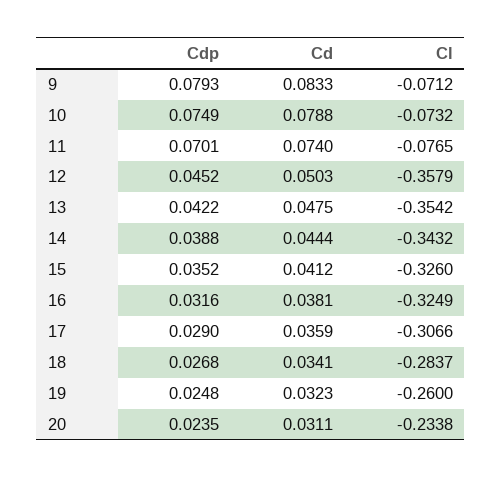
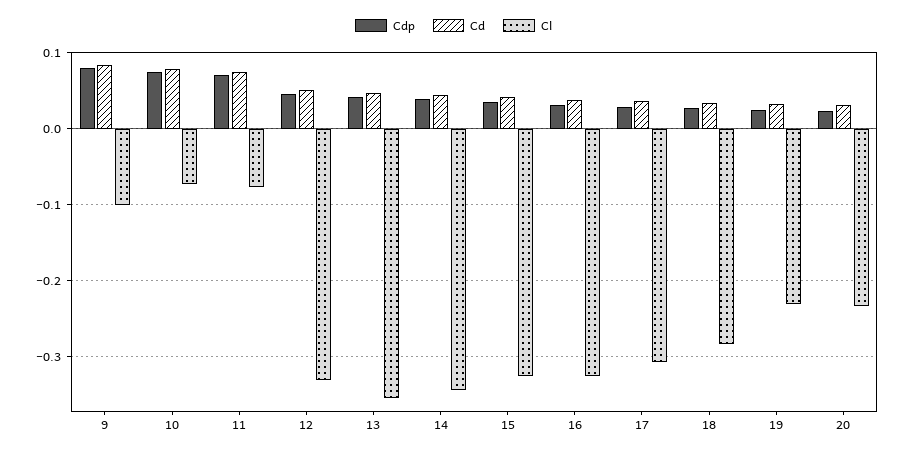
  {
    "Cdp": {
      "9": 0.0793,
      "10": 0.0749,
      "11": 0.0701,
      "12": 0.0452,
      "13": 0.0422,
      "14": 0.0388,
      "15": 0.0352,
      "16": 0.0316,
      "17": 0.029,
      "18": 0.0268,
      "19": 0.0248,
      "20": 0.0235
    },
    "Cd": {
      "9": 0.0833,
      "10": 0.0788,
      "11": 0.074,
      "12": 0.0503,
      "13": 0.0475,
      "14": 0.0444,
      "15": 0.0412,
      "16": 0.0381,
      "17": 0.0359,
      "18": 0.0341,
      "19": 0.0323,
      "20": 0.0311
    },
    "Cl": {
-     "9": -0.0712,
+     "9": -0.1,
      "10": -0.0732,
      "11": -0.0765,
-     "12": -0.3579,
+     "12": -0.33,
      "13": -0.3542,
      "14": -0.3432,
      "15": -0.326,
      "16": -0.3249,
      "17": -0.3066,
      "18": -0.2837,
-     "19": -0.26,
+     "19": -0.23,
      "20": -0.2338
    }
  }

